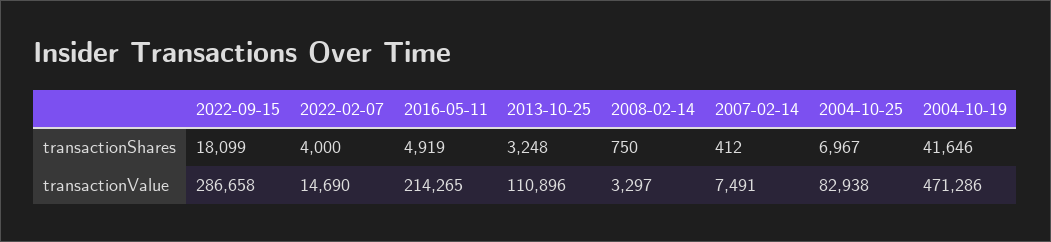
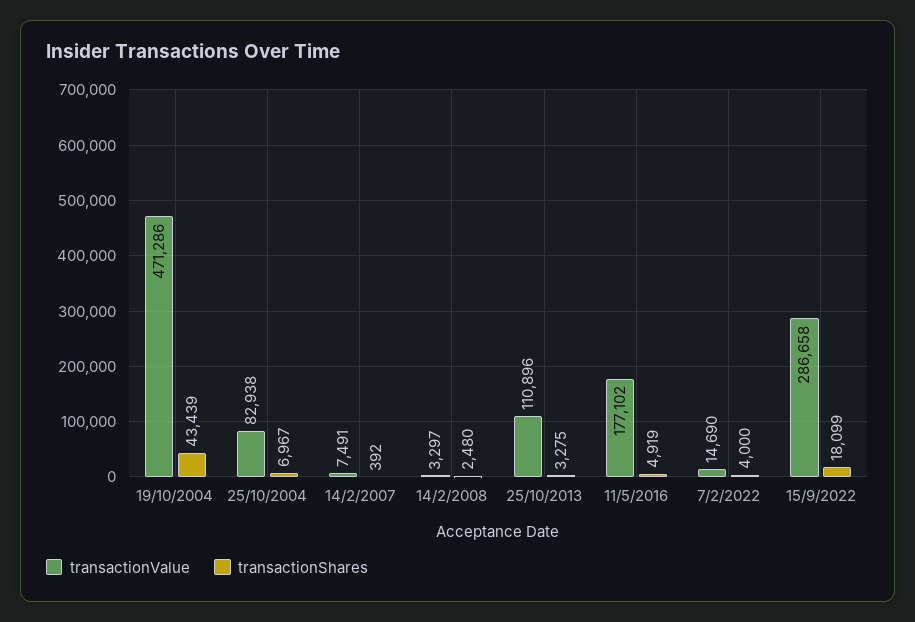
  {
    "transactionShares": {
      "2022-09-15": 18099,
      "2022-02-07": 4000,
      "2016-05-11": 4919,
-     "2013-10-25": 3248,
+     "2013-10-25": 3275,
-     "2008-02-14": 750,
+     "2008-02-14": 2480,
-     "2007-02-14": 412,
+     "2007-02-14": 392,
      "2004-10-25": 6967,
-     "2004-10-19": 41646
+     "2004-10-19": 43439
    },
    "transactionValue": {
      "2022-09-15": 286658,
      "2022-02-07": 14690,
-     "2016-05-11": 214265,
+     "2016-05-11": 177102,
      "2013-10-25": 110896,
      "2008-02-14": 3297,
      "2007-02-14": 7491,
      "2004-10-25": 82938,
      "2004-10-19": 471286
    }
  }

